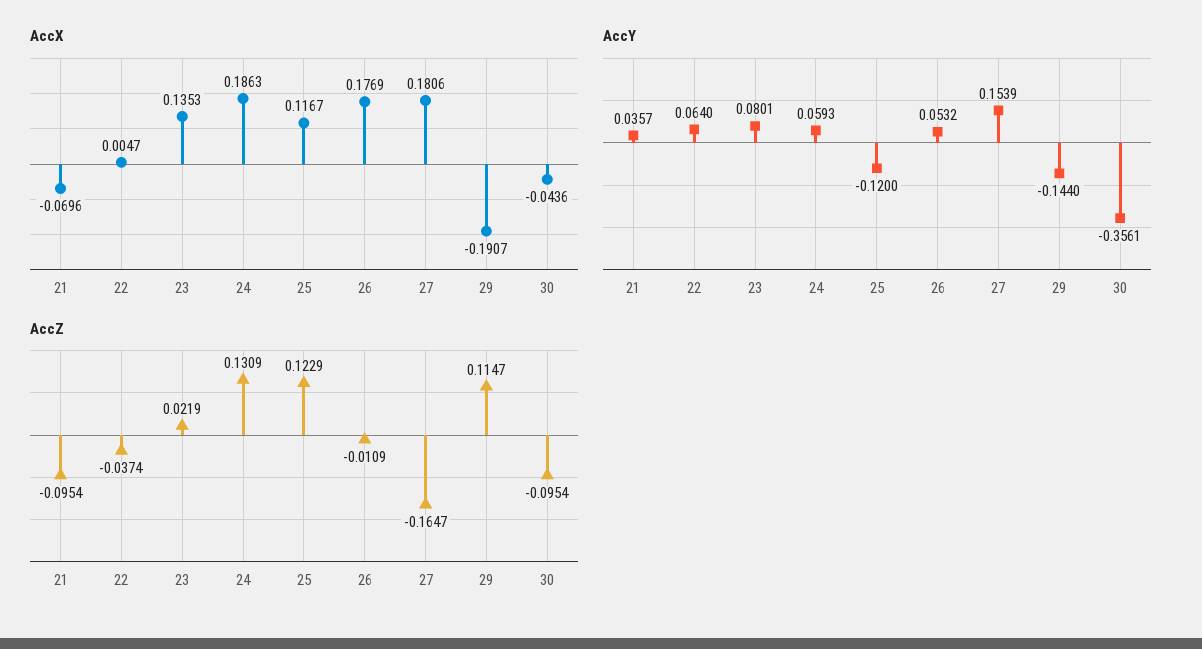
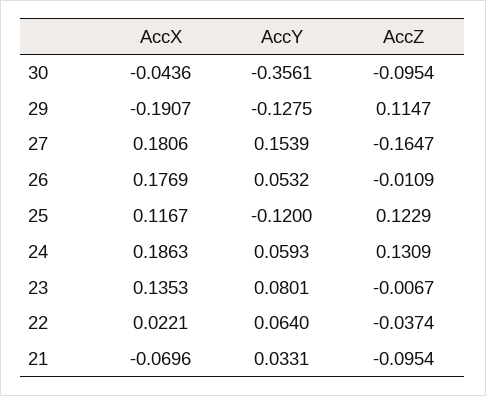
  {
    "AccX": {
      "21": -0.0696,
-     "22": 0.0047,
+     "22": 0.0221,
      "23": 0.1353,
      "24": 0.1863,
      "25": 0.1167,
      "26": 0.1769,
      "27": 0.1806,
      "29": -0.1907,
      "30": -0.0436
    },
    "AccY": {
-     "21": 0.0357,
+     "21": 0.0331,
      "22": 0.064,
      "23": 0.0801,
      "24": 0.0593,
      "25": -0.12,
      "26": 0.0532,
      "27": 0.1539,
-     "29": -0.144,
+     "29": -0.1275,
      "30": -0.3561
    },
    "AccZ": {
      "21": -0.0954,
      "22": -0.0374,
-     "23": 0.0219,
+     "23": -0.0067,
      "24": 0.1309,
      "25": 0.1229,
      "26": -0.0109,
      "27": -0.1647,
      "29": 0.1147,
      "30": -0.0954
    }
  }

